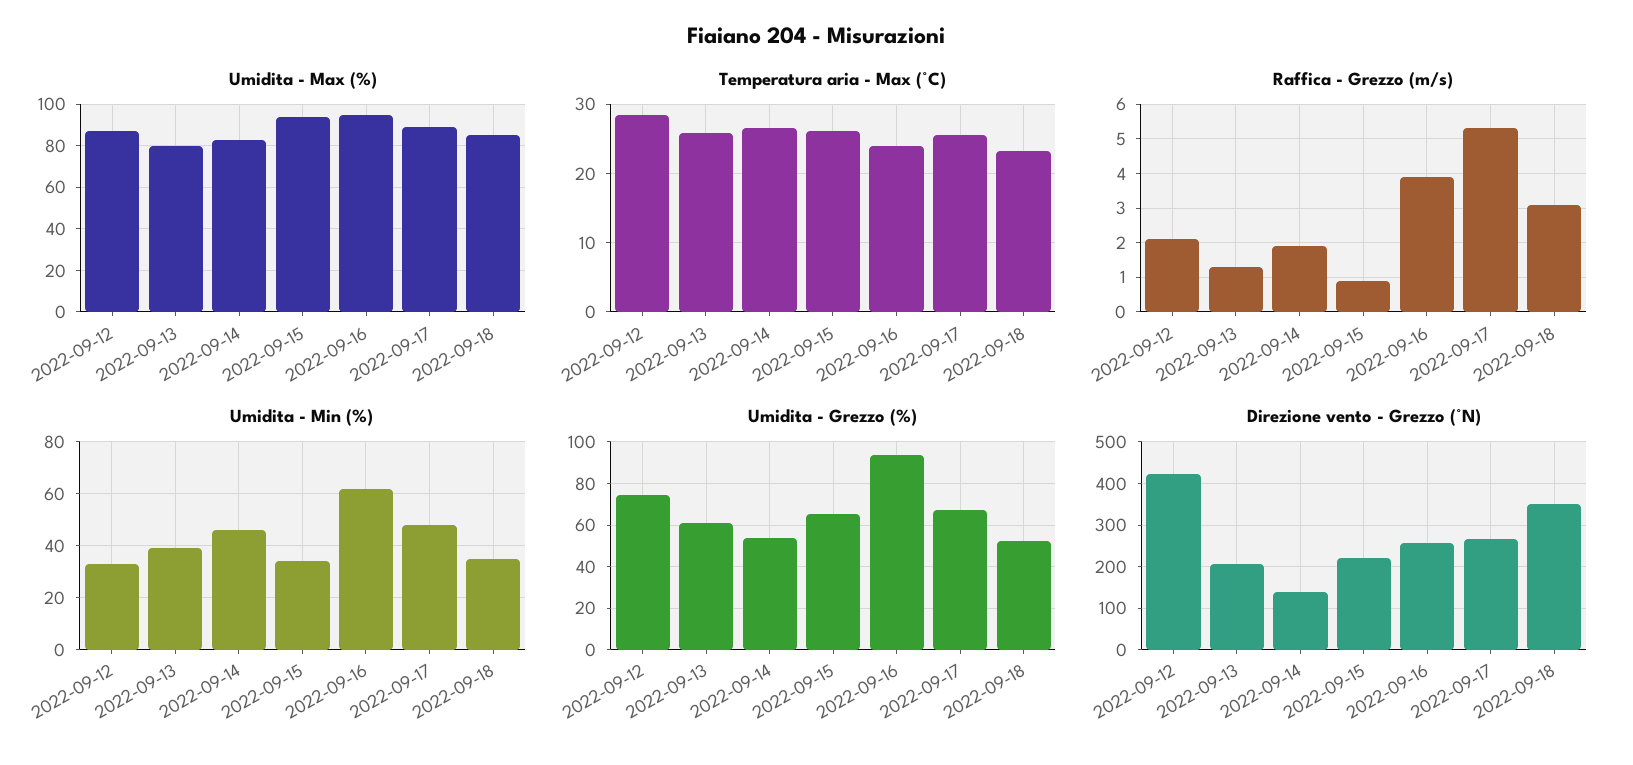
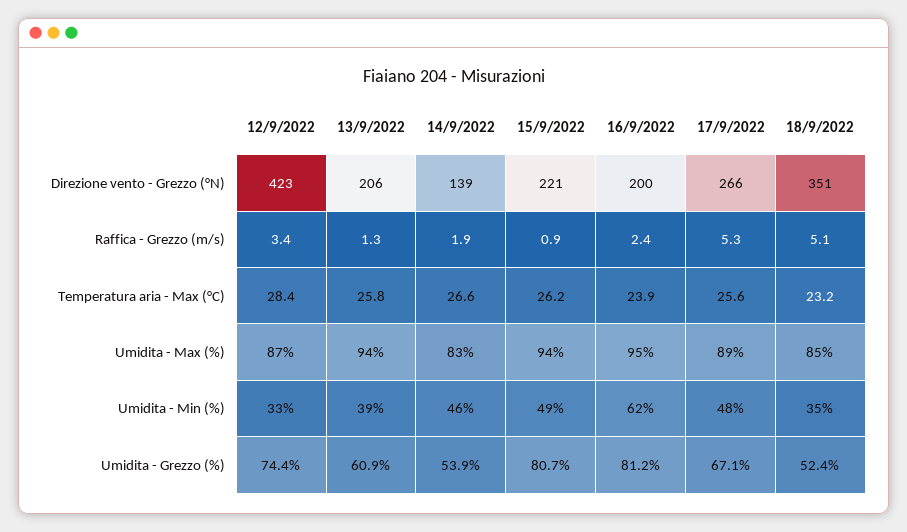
  {
    "Umidita - Max (%)": {
      "2022-09-12": 87,
-     "2022-09-13": 80,
+     "2022-09-13": 94,
      "2022-09-14": 83,
      "2022-09-15": 94,
      "2022-09-16": 95,
      "2022-09-17": 89,
      "2022-09-18": 85
    },
    "Temperatura aria - Max (°C)": {
      "2022-09-12": 28.4,
      "2022-09-13": 25.8,
      "2022-09-14": 26.6,
      "2022-09-15": 26.2,
      "2022-09-16": 23.9,
      "2022-09-17": 25.6,
      "2022-09-18": 23.2
    },
    "Raffica - Grezzo (m/s)": {
-     "2022-09-12": 2,
+     "2022-09-12": 3.4,
      "2022-09-13": 1.3,
      "2022-09-14": 1.9,
      "2022-09-15": 0.9,
-     "2022-09-16": 4,
+     "2022-09-16": 2.4,
      "2022-09-17": 5.3,
-     "2022-09-18": 3
+     "2022-09-18": 5.1
    },
    "Umidita - Min (%)": {
      "2022-09-12": 33,
      "2022-09-13": 39,
      "2022-09-14": 46,
-     "2022-09-15": 35,
+     "2022-09-15": 49,
      "2022-09-16": 62,
      "2022-09-17": 48,
      "2022-09-18": 35
    },
    "Umidita - Grezzo (%)": {
      "2022-09-12": 74.4,
      "2022-09-13": 60.9,
      "2022-09-14": 53.9,
-     "2022-09-15": 65,
+     "2022-09-15": 80.7,
-     "2022-09-16": 95,
+     "2022-09-16": 81.2,
      "2022-09-17": 67.1,
      "2022-09-18": 52.4
    },
    "Direzione vento - Grezzo (°N)": {
      "2022-09-12": 423,
      "2022-09-13": 206,
      "2022-09-14": 139,
      "2022-09-15": 221,
-     "2022-09-16": 260,
+     "2022-09-16": 200,
      "2022-09-17": 266,
      "2022-09-18": 351
    }
  }

